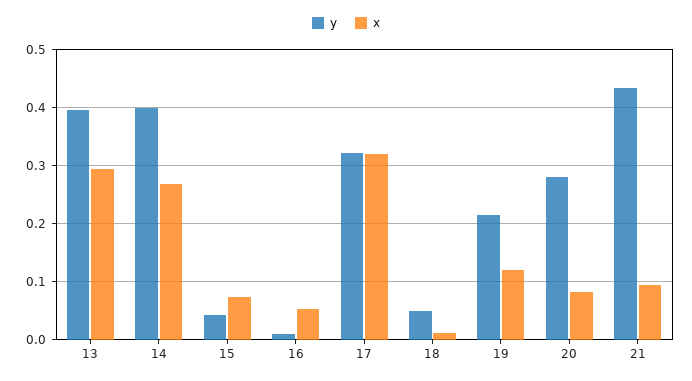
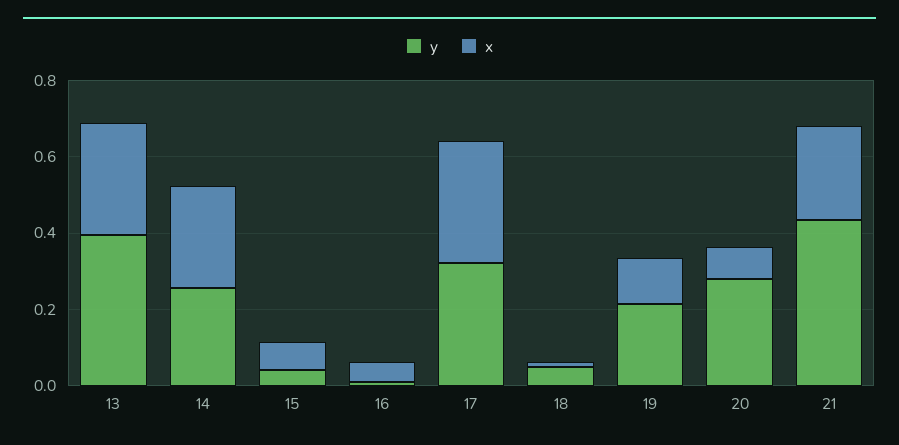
  {
    "y": {
      "13": 0.4,
-     "14": 0.4,
+     "14": 0.25,
      "15": 0.04,
      "16": 0,
      "17": 0.32,
      "18": 0.04,
      "19": 0.22,
      "20": 0.28,
      "21": 0.44
    },
    "x": {
      "13": 0.3,
      "14": 0.26,
      "15": 0.08,
      "16": 0.06,
      "17": 0.32,
      "18": 0.02,
      "19": 0.12,
      "20": 0.08,
-     "21": 0.1
+     "21": 0.25
    }
  }

